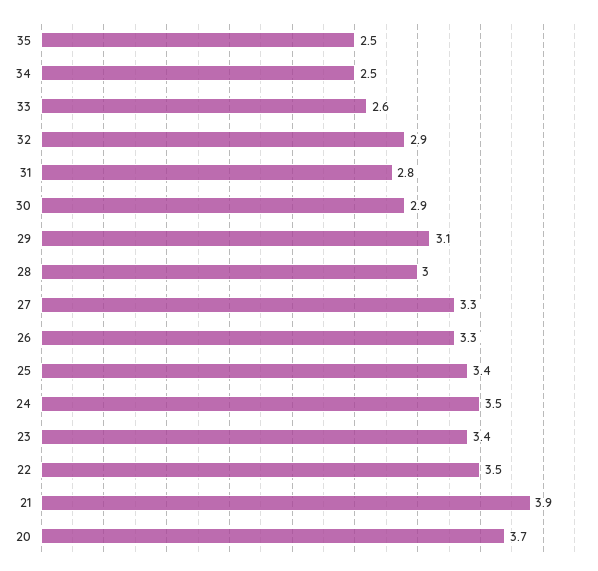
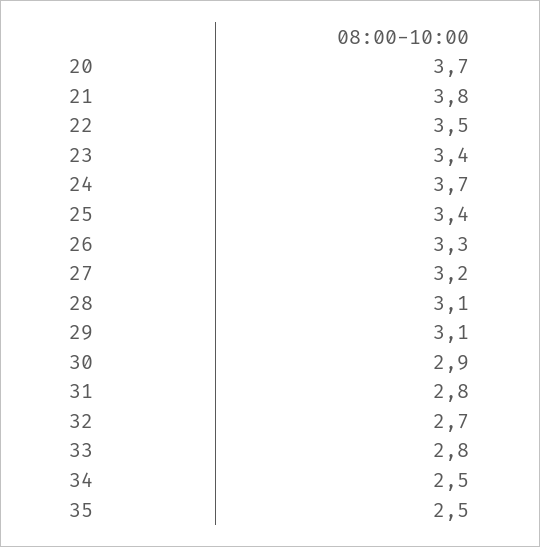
  {
    "35": 2.5,
    "34": 2.5,
-   "33": 2.6,
+   "33": 2.8,
-   "32": 2.9,
+   "32": 2.7,
    "31": 2.8,
    "30": 2.9,
    "29": 3.1,
-   "28": 3,
+   "28": 3.1,
-   "27": 3.3,
+   "27": 3.2,
    "26": 3.3,
    "25": 3.4,
-   "24": 3.5,
+   "24": 3.7,
    "23": 3.4,
    "22": 3.5,
-   "21": 3.9,
+   "21": 3.8,
    "20": 3.7
  }

